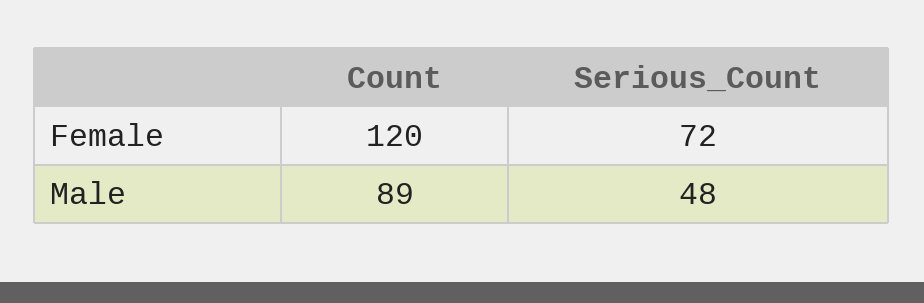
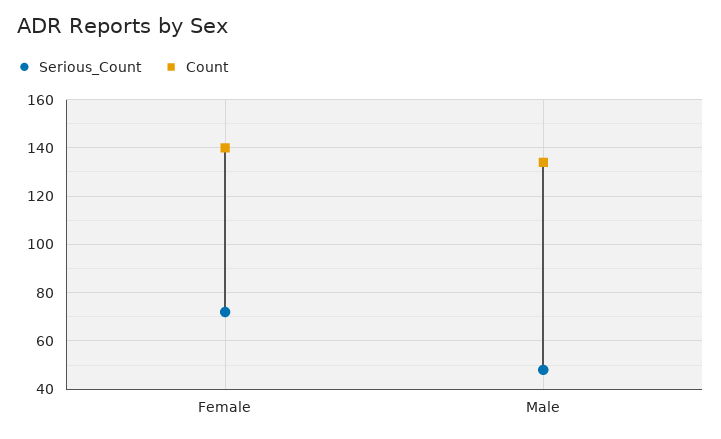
  {
    "Count": {
-     "Female": 120,
+     "Female": 140,
-     "Male": 89
+     "Male": 135
    },
    "Serious_Count": {
      "Female": 72,
      "Male": 48
    }
  }

